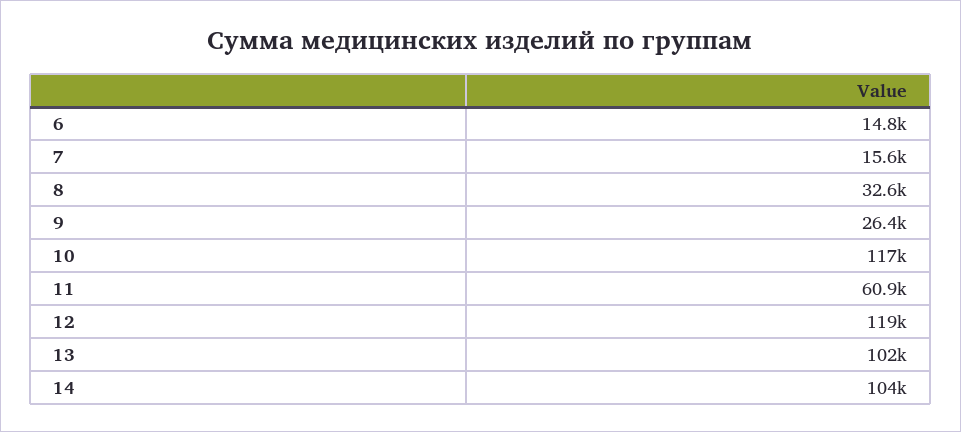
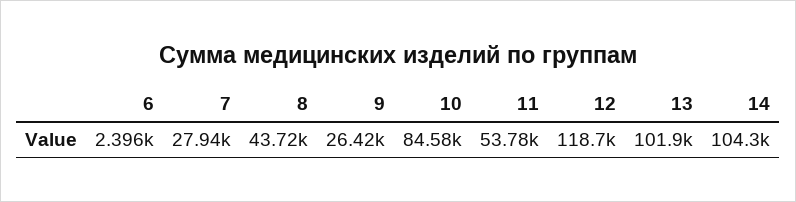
  {
-   "6": 14800,
+   "6": 2396,
-   "7": 15600,
+   "7": 27940,
-   "8": 32600,
+   "8": 43720,
    "9": 26420,
-   "10": 117000,
+   "10": 84580,
-   "11": 60900,
+   "11": 53780,
    "12": 118700,
    "13": 101900,
    "14": 104300
  }

